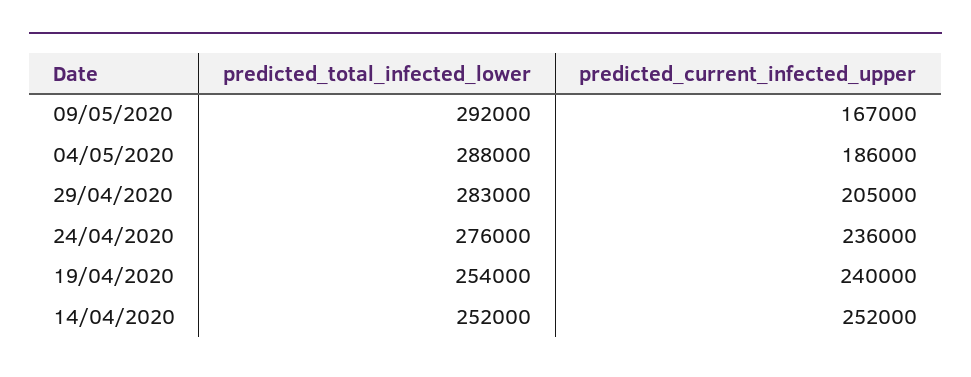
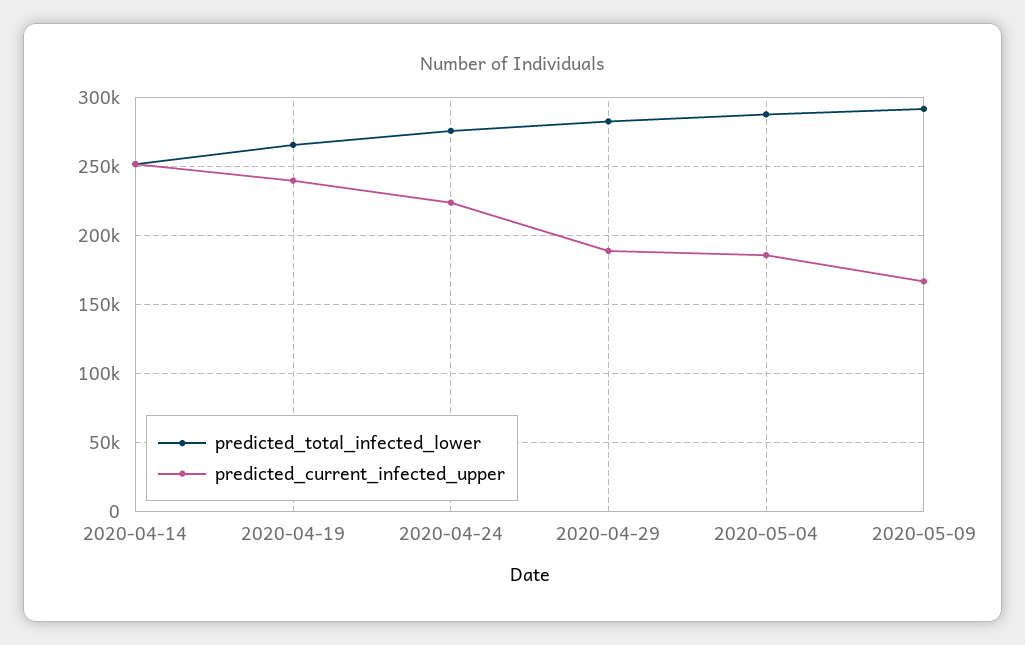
  {
    "predicted_total_infected_lower": {
      "09/05/2020": 292000,
      "04/05/2020": 288000,
      "29/04/2020": 283000,
      "24/04/2020": 276000,
-     "19/04/2020": 254000,
+     "19/04/2020": 265000,
      "14/04/2020": 252000
    },
    "predicted_current_infected_upper": {
      "09/05/2020": 167000,
      "04/05/2020": 186000,
-     "29/04/2020": 205000,
+     "29/04/2020": 190000,
-     "24/04/2020": 236000,
+     "24/04/2020": 225000,
      "19/04/2020": 240000,
      "14/04/2020": 252000
    }
  }

